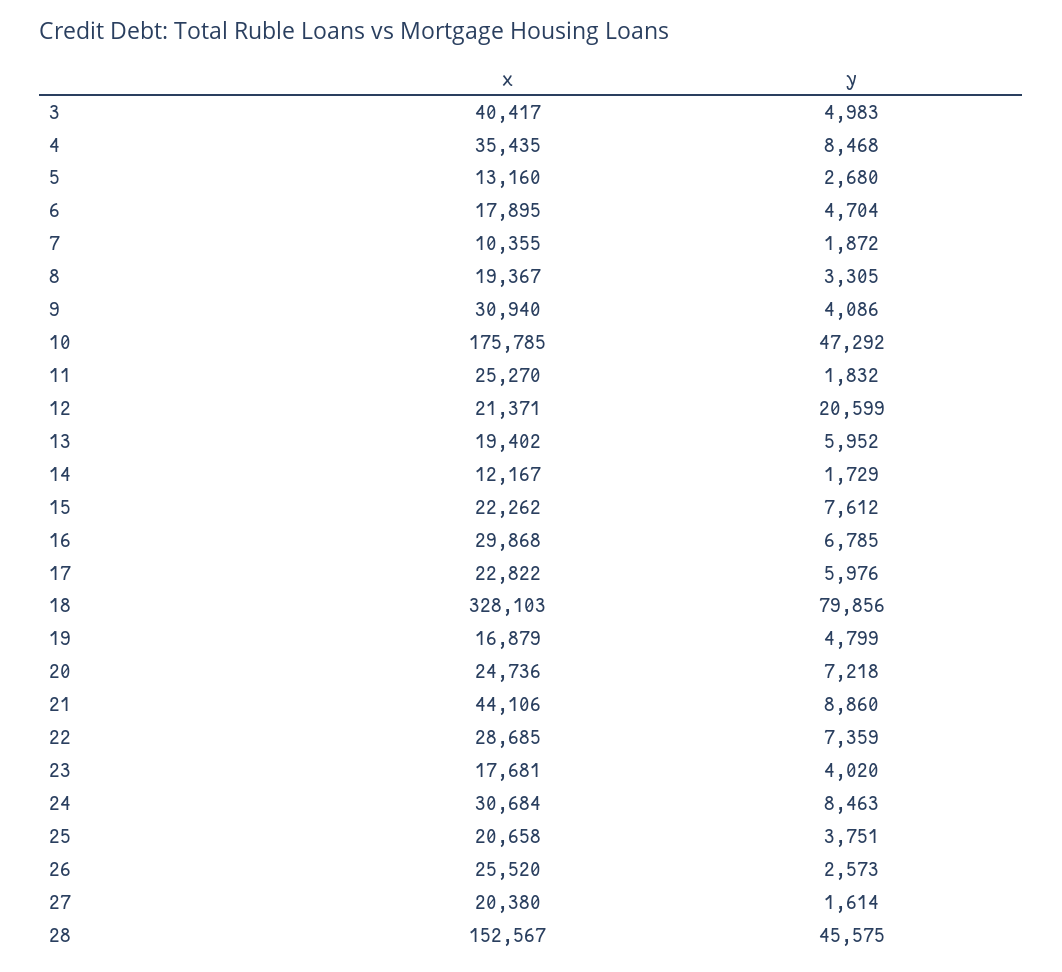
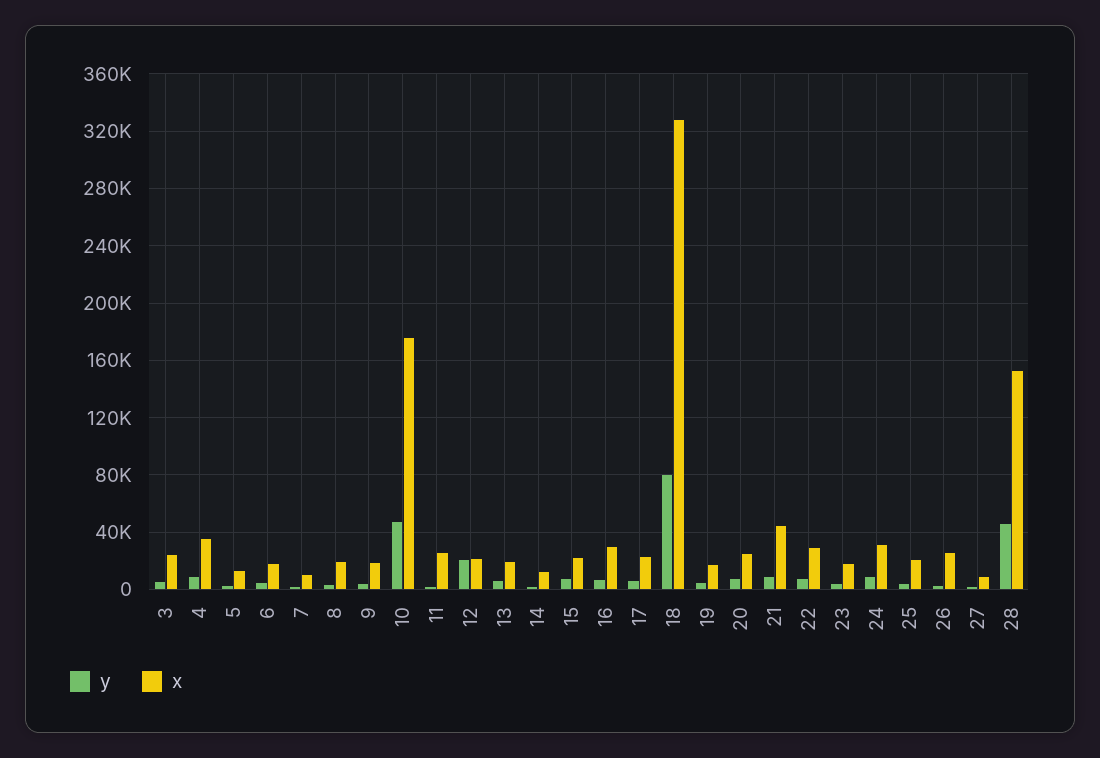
  {
    "x": {
-     "3": 40417,
+     "3": 25000,
      "4": 35435,
      "5": 13160,
      "6": 17895,
      "7": 10355,
      "8": 19367,
-     "9": 30940,
+     "9": 20000,
      "10": 175785,
      "11": 25270,
      "12": 21371,
      "13": 19402,
      "14": 12167,
      "15": 22262,
      "16": 29868,
      "17": 22822,
      "18": 328103,
      "19": 16879,
      "20": 24736,
      "21": 44106,
      "22": 28685,
      "23": 17681,
      "24": 30684,
      "25": 20658,
      "26": 25520,
-     "27": 20380,
+     "27": 10000,
      "28": 152567
    },
    "y": {
      "3": 4983,
      "4": 8468,
      "5": 2680,
      "6": 4704,
      "7": 1872,
      "8": 3305,
      "9": 4086,
      "10": 47292,
      "11": 1832,
      "12": 20599,
      "13": 5952,
      "14": 1729,
      "15": 7612,
      "16": 6785,
      "17": 5976,
      "18": 79856,
      "19": 4799,
      "20": 7218,
      "21": 8860,
      "22": 7359,
      "23": 4020,
      "24": 8463,
      "25": 3751,
      "26": 2573,
      "27": 1614,
      "28": 45575
    }
  }

